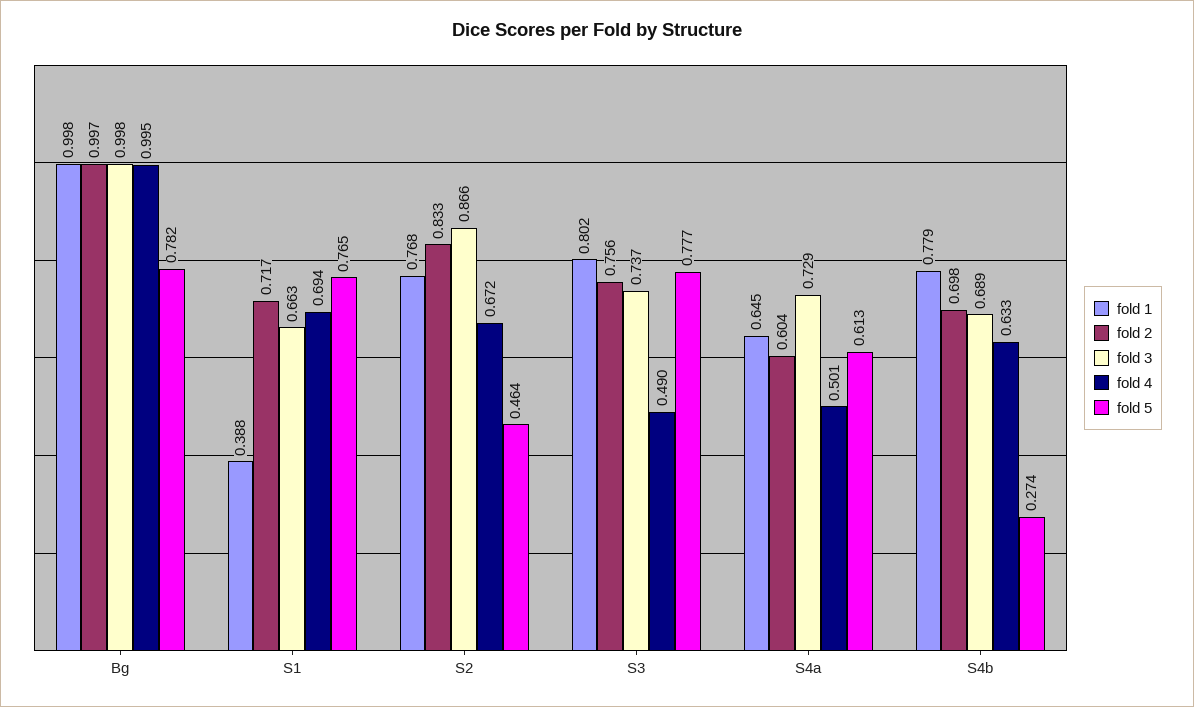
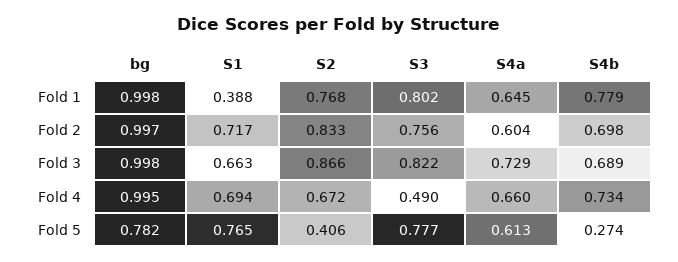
  {
    "fold 1": {
      "Bg": 0.998,
      "S1": 0.388,
      "S2": 0.768,
      "S3": 0.802,
      "S4a": 0.645,
      "S4b": 0.779
    },
    "fold 2": {
      "Bg": 0.997,
      "S1": 0.717,
      "S2": 0.833,
      "S3": 0.756,
      "S4a": 0.604,
      "S4b": 0.698
    },
    "fold 3": {
      "Bg": 0.998,
      "S1": 0.663,
      "S2": 0.866,
-     "S3": 0.737,
+     "S3": 0.822,
      "S4a": 0.729,
      "S4b": 0.689
    },
    "fold 4": {
      "Bg": 0.995,
      "S1": 0.694,
      "S2": 0.672,
      "S3": 0.49,
-     "S4a": 0.501,
+     "S4a": 0.66,
-     "S4b": 0.633
+     "S4b": 0.734
    },
    "fold 5": {
      "Bg": 0.782,
      "S1": 0.765,
-     "S2": 0.464,
+     "S2": 0.406,
      "S3": 0.777,
      "S4a": 0.613,
      "S4b": 0.274
    }
  }

